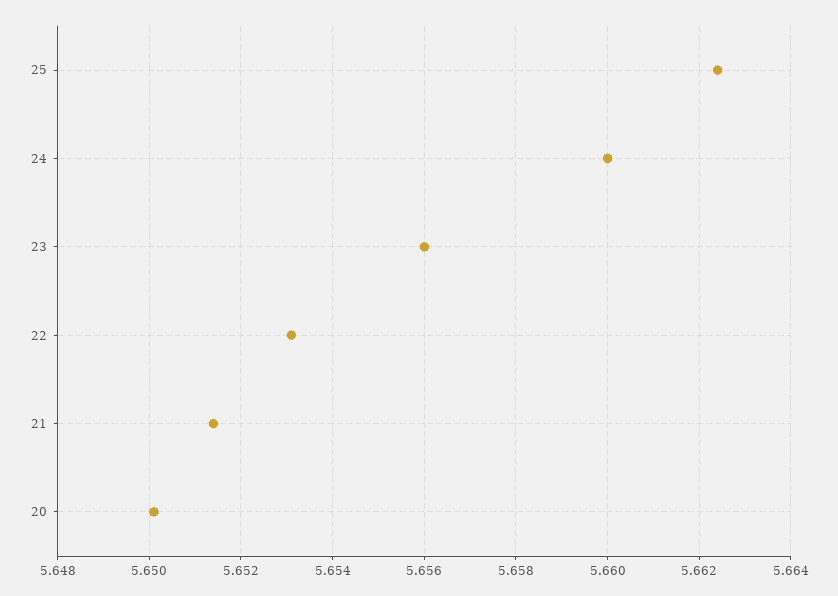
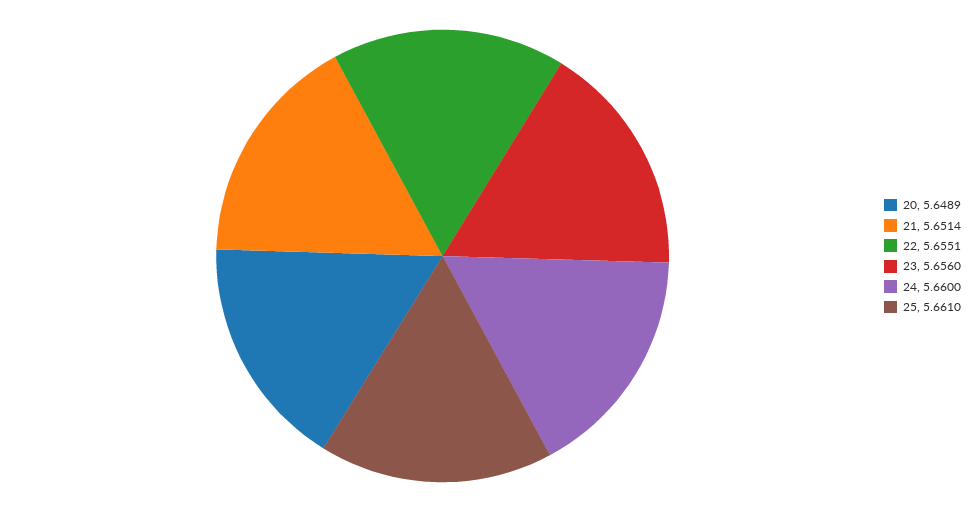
  {
-   "25": 5.6625,
+   "25": 5.661,
    "24": 5.66,
    "23": 5.656,
-   "22": 5.653,
+   "22": 5.6551,
    "21": 5.6514,
-   "20": 5.65
+   "20": 5.6489
  }

